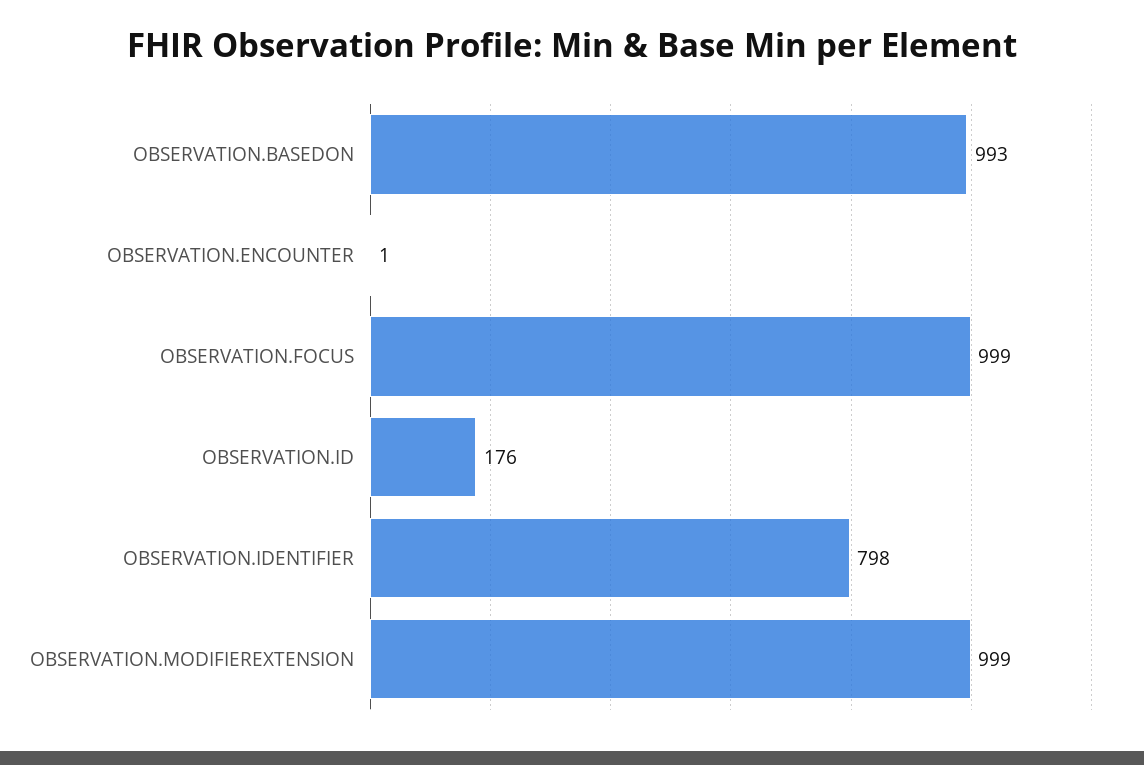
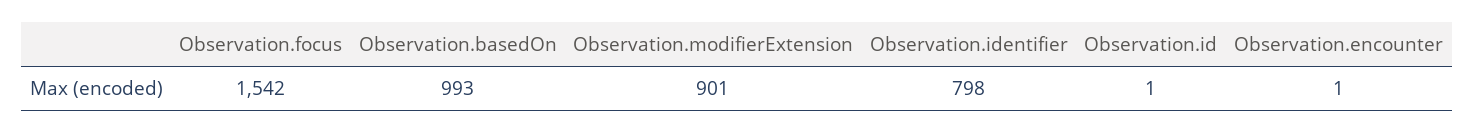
  {
    "OBSERVATION.BASEDON": 993,
    "OBSERVATION.ENCOUNTER": 1,
-   "OBSERVATION.FOCUS": 999,
+   "OBSERVATION.FOCUS": 1542,
-   "OBSERVATION.ID": 176,
+   "OBSERVATION.ID": 1,
    "OBSERVATION.IDENTIFIER": 798,
-   "OBSERVATION.MODIFIEREXTENSION": 999
+   "OBSERVATION.MODIFIEREXTENSION": 901
  }

